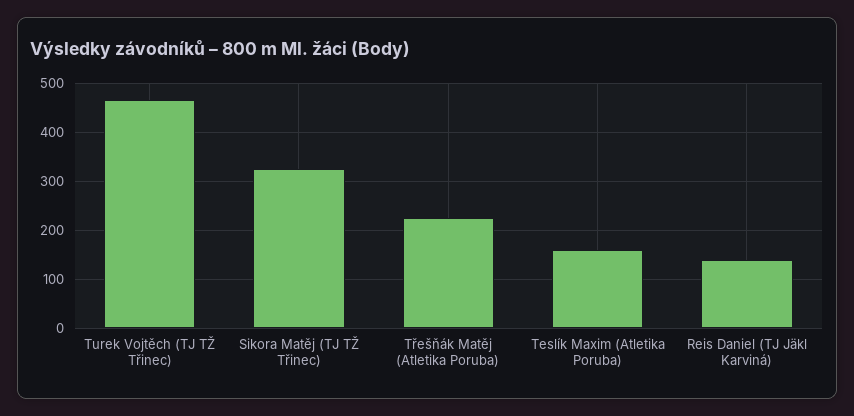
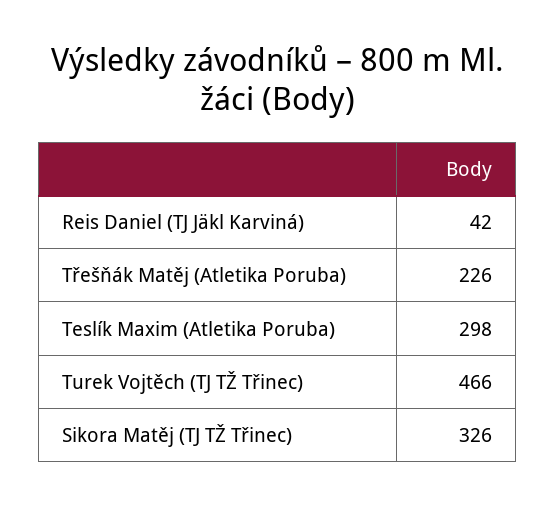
  {
    "Turek Vojtěch (TJ TŽ Třinec)": 466,
    "Sikora Matěj (TJ TŽ Třinec)": 326,
    "Třešňák Matěj (Atletika Poruba)": 226,
-   "Teslík Maxim (Atletika Poruba)": 160,
+   "Teslík Maxim (Atletika Poruba)": 298,
-   "Reis Daniel (TJ Jäkl Karviná)": 140
+   "Reis Daniel (TJ Jäkl Karviná)": 42
  }

